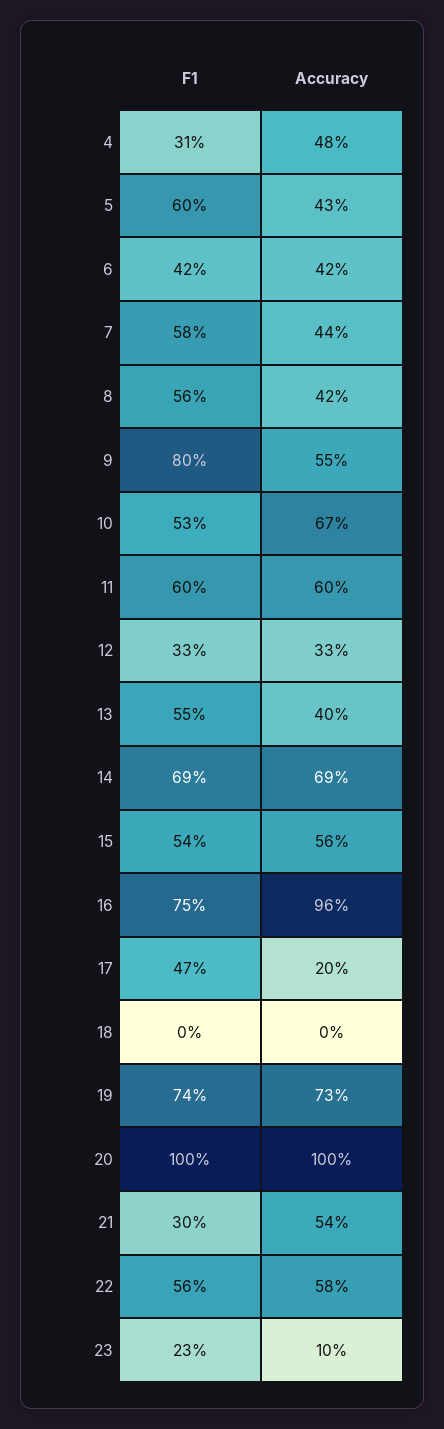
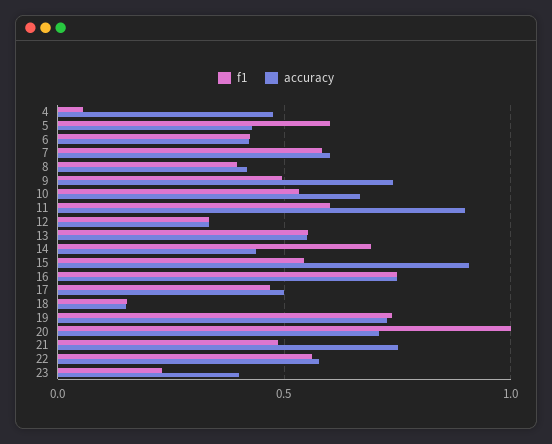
  {
    "F1": {
-     "4": 0.31,
+     "4": 0.05,
      "5": 0.6,
      "6": 0.42,
      "7": 0.58,
-     "8": 0.56,
+     "8": 0.4,
-     "9": 0.8,
+     "9": 0.5,
      "10": 0.53,
      "11": 0.6,
      "12": 0.33,
      "13": 0.55,
      "14": 0.69,
      "15": 0.54,
      "16": 0.75,
      "17": 0.47,
-     "18": 0,
+     "18": 0.15,
      "19": 0.74,
      "20": 1,
-     "21": 0.3,
+     "21": 0.5,
      "22": 0.56,
      "23": 0.23
    },
    "Accuracy": {
      "4": 0.48,
      "5": 0.43,
      "6": 0.42,
-     "7": 0.44,
+     "7": 0.6,
      "8": 0.42,
-     "9": 0.55,
+     "9": 0.75,
      "10": 0.67,
-     "11": 0.6,
+     "11": 0.9,
      "12": 0.33,
-     "13": 0.4,
+     "13": 0.55,
-     "14": 0.69,
+     "14": 0.45,
-     "15": 0.56,
+     "15": 0.9,
-     "16": 0.96,
+     "16": 0.75,
-     "17": 0.2,
+     "17": 0.5,
-     "18": 0,
+     "18": 0.15,
      "19": 0.73,
-     "20": 1,
+     "20": 0.7,
-     "21": 0.54,
+     "21": 0.75,
      "22": 0.58,
-     "23": 0.1
+     "23": 0.4
    }
  }

